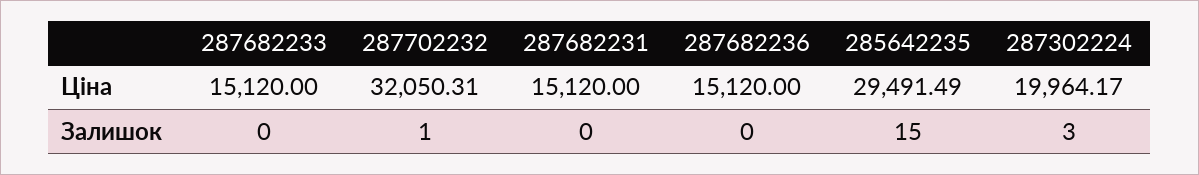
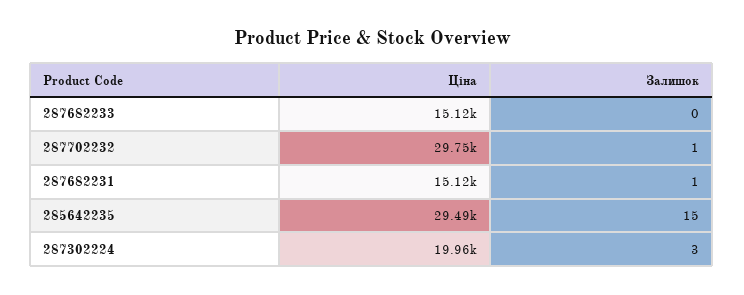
  {
    "287682233": {
      "Ціна": 15120,
      "Залишок": 0
    },
    "287702232": {
-     "Ціна": 32050.31,
+     "Ціна": 29750,
      "Залишок": 1
    },
    "287682231": {
      "Ціна": 15120,
-     "Залишок": 0
+     "Залишок": 1
    },
-   "287682236": {
-     "Ціна": 15120,
-     "Залишок": 0
-   },
    "285642235": {
      "Ціна": 29491.49,
      "Залишок": 15
    },
    "287302224": {
      "Ціна": 19964.17,
      "Залишок": 3
    }
  }

